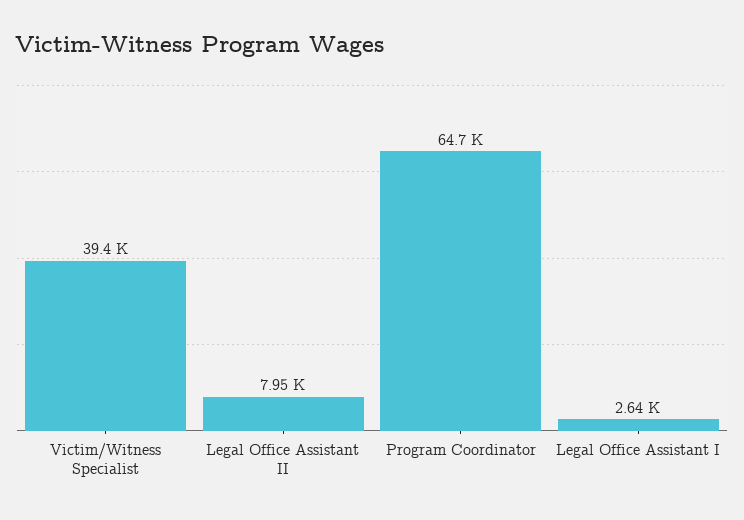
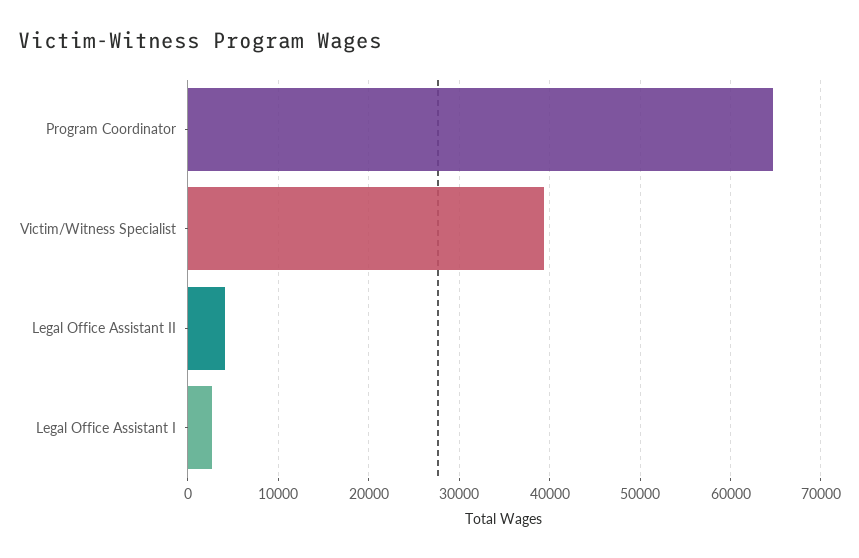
  {
    "Victim/Witness Specialist": 39400,
-   "Legal Office Assistant II": 7950,
+   "Legal Office Assistant II": 4000,
    "Program Coordinator": 64700,
    "Legal Office Assistant I": 2640
  }

